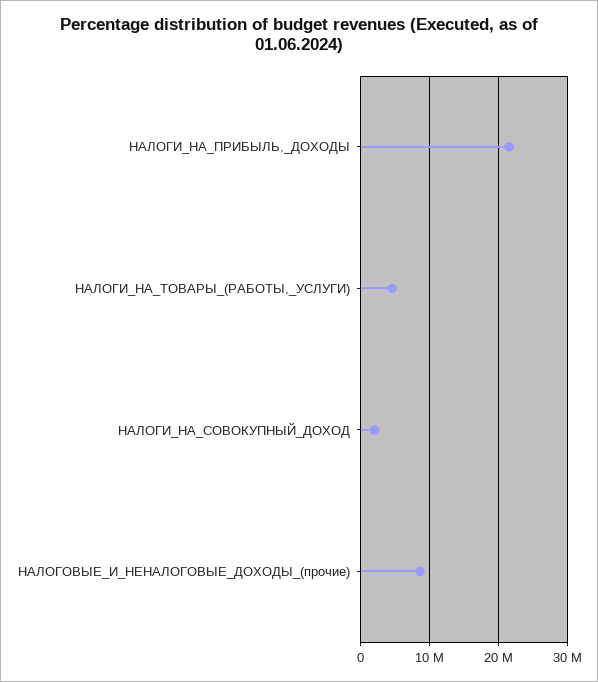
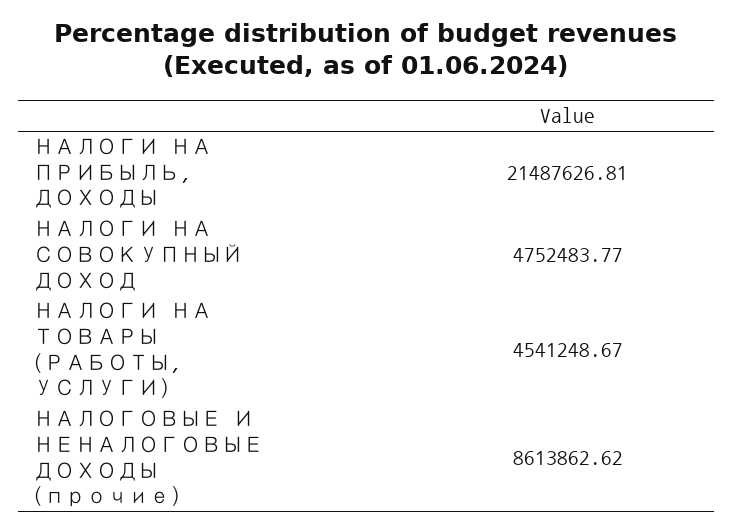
  {
    "НАЛОГИ_НА_ПРИБЫЛЬ,_ДОХОДЫ": 21487626.81,
    "НАЛОГИ_НА_ТОВАРЫ_(РАБОТЫ,_УСЛУГИ)": 4541248.67,
-   "НАЛОГИ_НА_СОВОКУПНЫЙ_ДОХОД": 2000000,
+   "НАЛОГИ_НА_СОВОКУПНЫЙ_ДОХОД": 4752483.77,
    "НАЛОГОВЫЕ_И_НЕНАЛОГОВЫЕ_ДОХОДЫ_(прочие)": 8613862.62
  }

